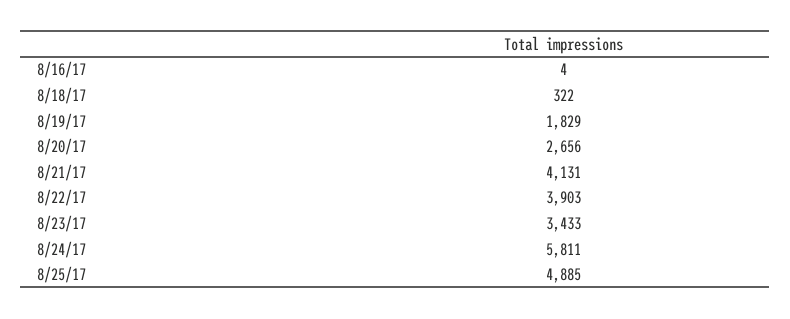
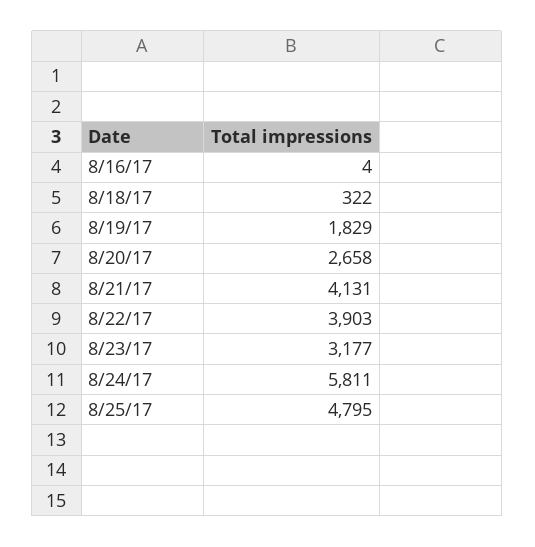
  {
    "8/16/17": 4,
    "8/18/17": 322,
    "8/19/17": 1829,
-   "8/20/17": 2656,
+   "8/20/17": 2658,
    "8/21/17": 4131,
    "8/22/17": 3903,
-   "8/23/17": 3433,
+   "8/23/17": 3177,
    "8/24/17": 5811,
-   "8/25/17": 4885
+   "8/25/17": 4795
  }

